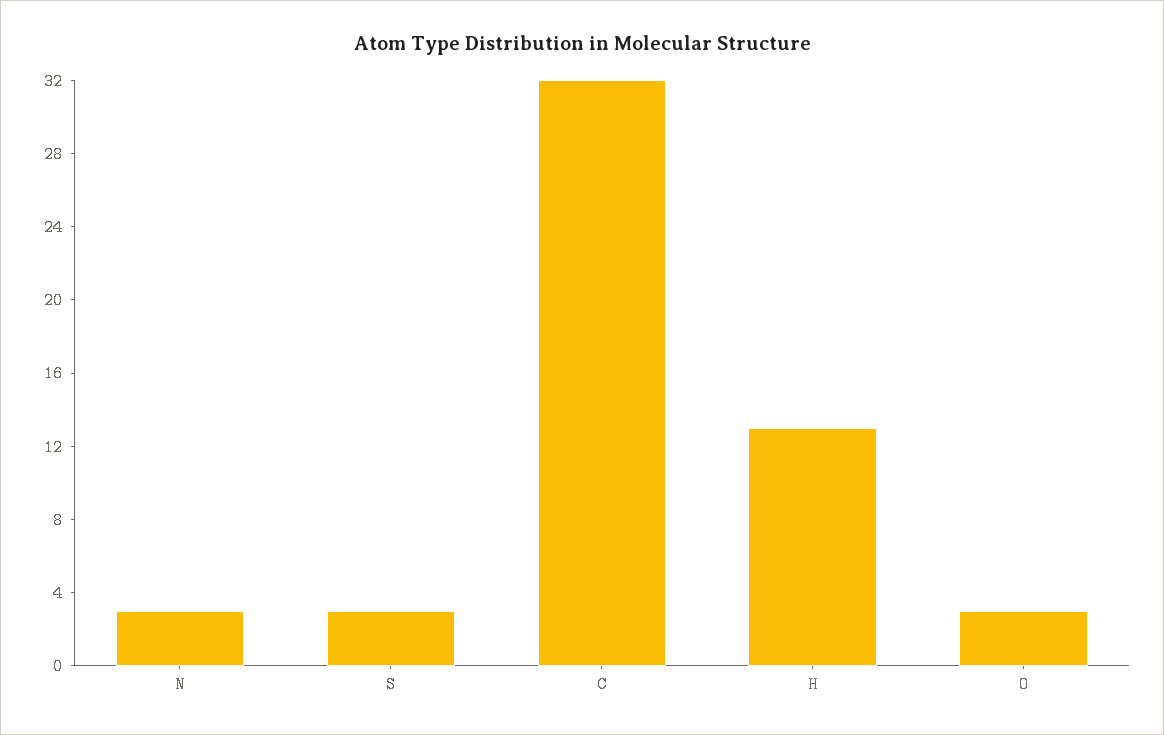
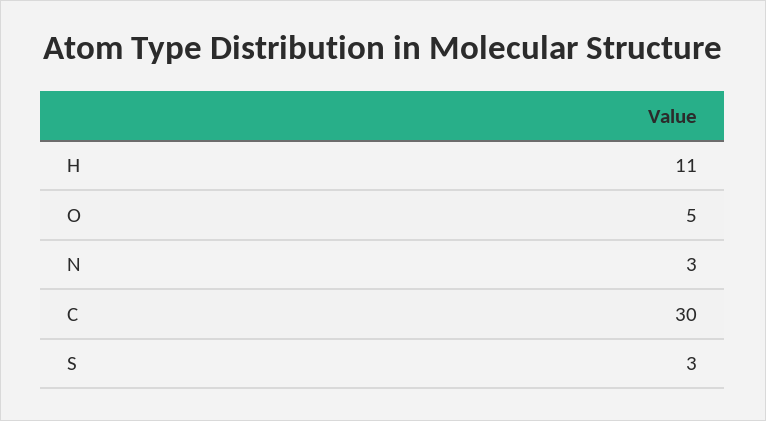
  {
    "N": 3,
    "S": 3,
-   "C": 32,
+   "C": 30,
-   "H": 13,
+   "H": 11,
-   "O": 3
+   "O": 5
  }

